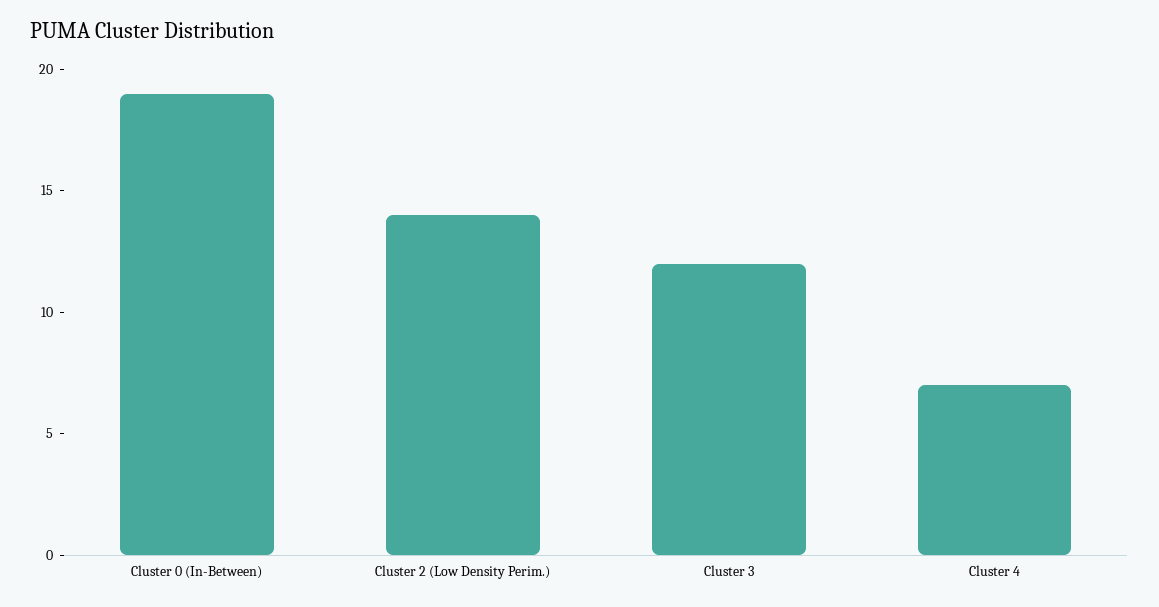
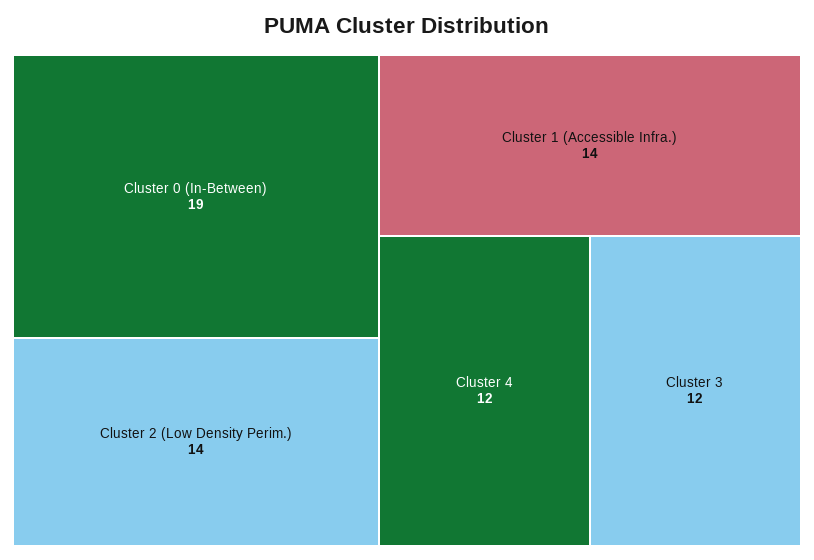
  {
    "Cluster 0 (In-Between)": 19,
    "Cluster 2 (Low Density Perim.)": 14,
    "Cluster 3": 12,
-   "Cluster 4": 7
+   "Cluster 4": 12,
+   "Cluster 1 (Accessible Infra.)": 14
  }

